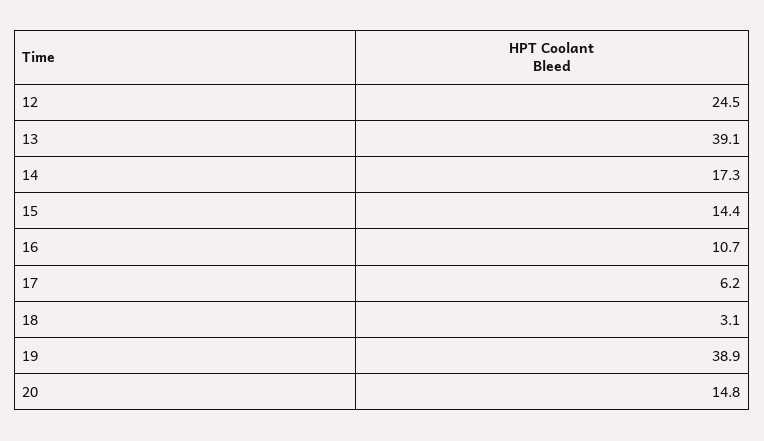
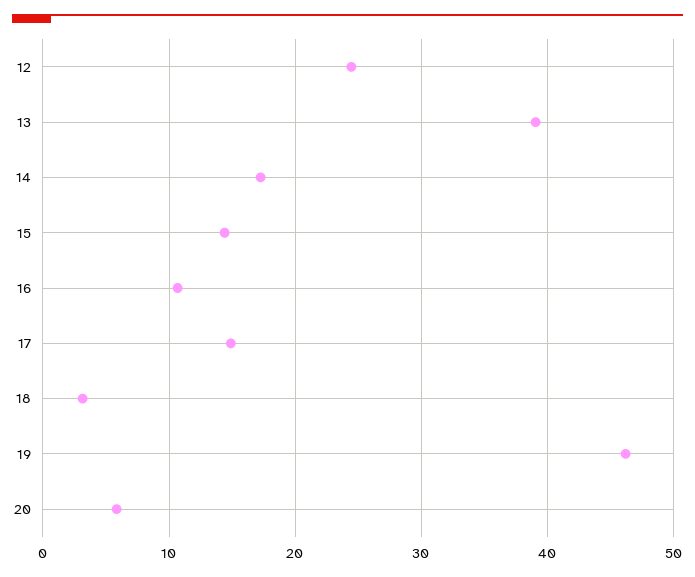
  {
    "12": 24.5,
    "13": 39.1,
    "14": 17.3,
    "15": 14.4,
    "16": 10.7,
-   "17": 6.2,
+   "17": 15,
    "18": 3.1,
-   "19": 38.9,
+   "19": 46,
-   "20": 14.8
+   "20": 6
  }

